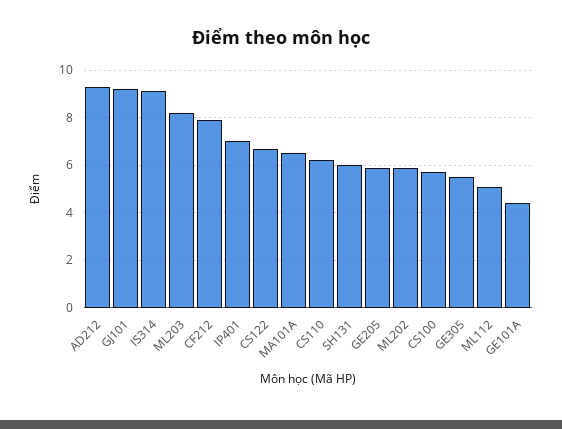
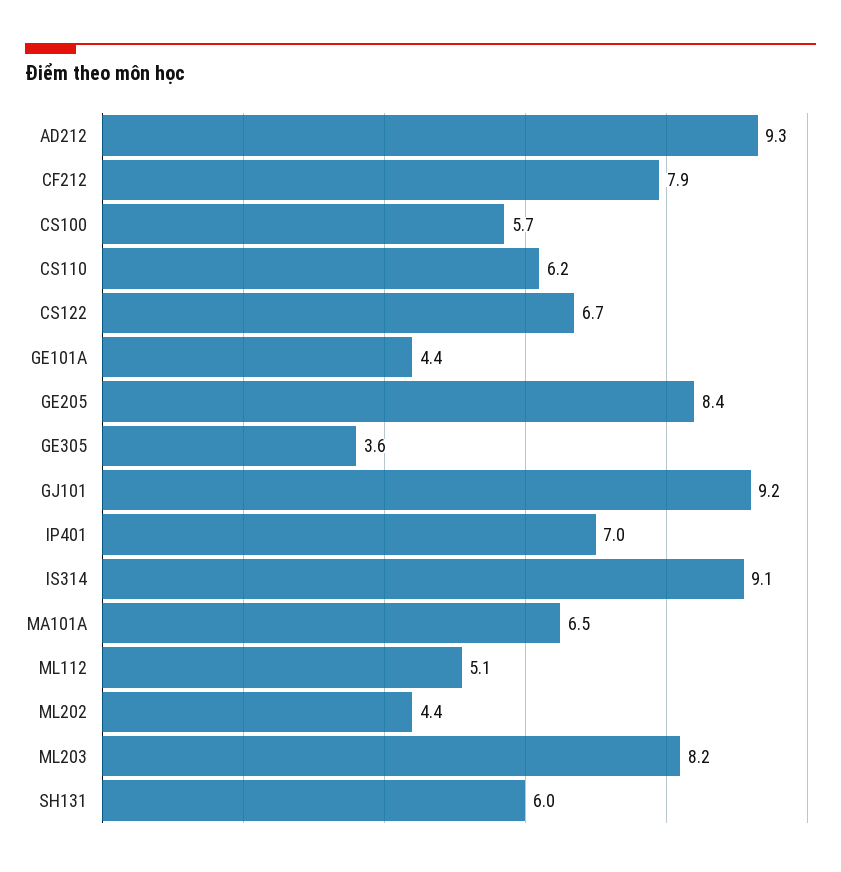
  {
    "AD212": 9.3,
    "GJ101": 9.2,
    "IS314": 9.1,
    "ML203": 8.2,
    "CF212": 7.9,
    "IP401": 7,
    "CS122": 6.7,
    "MA101A": 6.5,
    "CS110": 6.2,
    "SH131": 6,
-   "GE205": 6,
+   "GE205": 8.4,
-   "ML202": 6,
+   "ML202": 4.4,
    "CS100": 5.7,
-   "GE305": 5.5,
+   "GE305": 3.6,
    "ML112": 5.1,
    "GE101A": 4.4
  }

